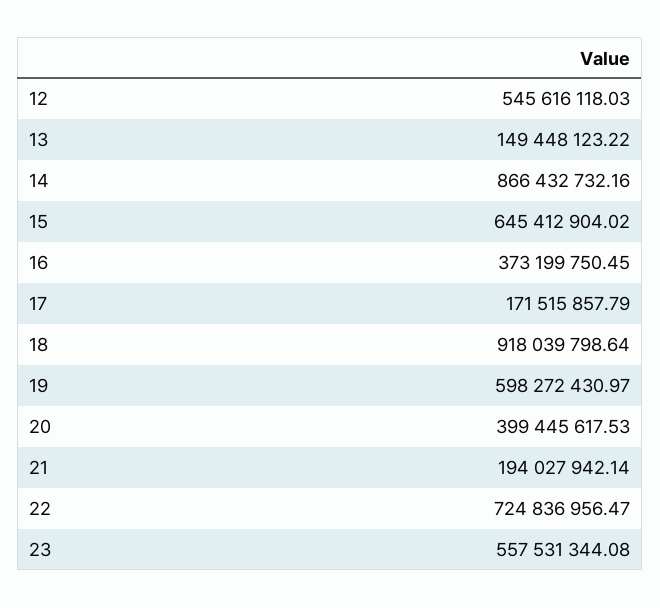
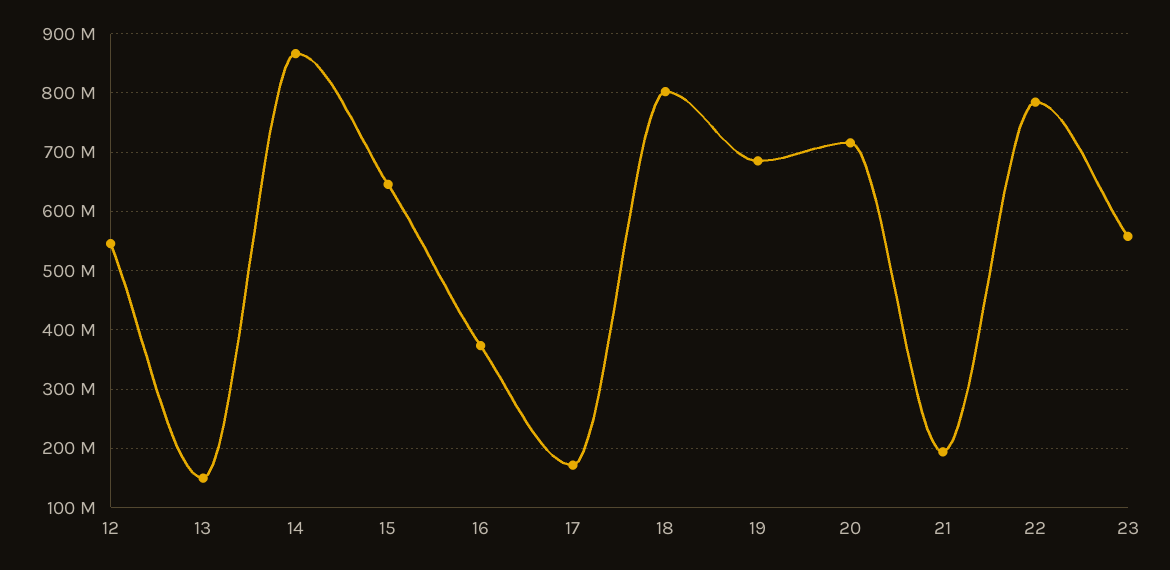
  {
    "12": 545616118.03,
    "13": 149448123.22,
    "14": 866432732.16,
    "15": 645412904.02,
    "16": 373199750.45,
    "17": 171515857.79,
-   "18": 918039798.64,
+   "18": 800000000,
-   "19": 598272430.97,
+   "19": 680000000,
-   "20": 399445617.53,
+   "20": 720000000,
    "21": 194027942.14,
-   "22": 724836956.47,
+   "22": 780000000,
    "23": 557531344.08
  }

